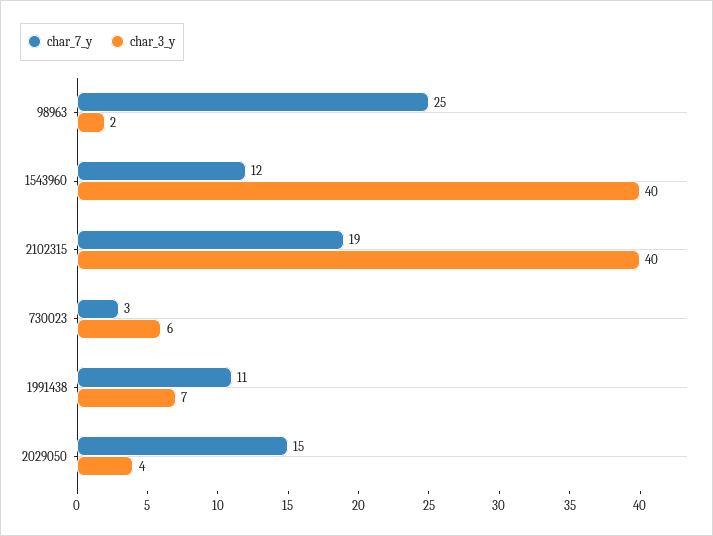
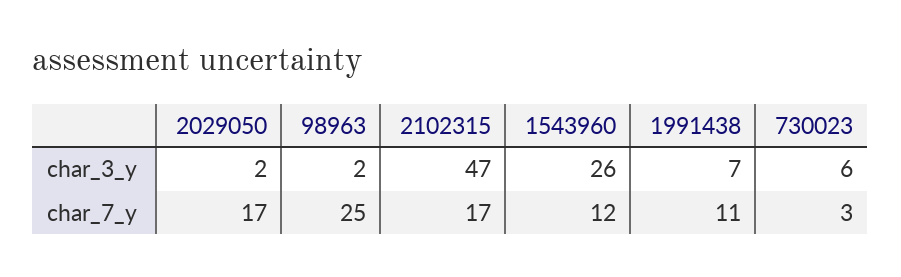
  {
    "char_7_y": {
      "98963": 25,
      "1543960": 12,
-     "2102315": 19,
+     "2102315": 17,
      "730023": 3,
      "1991438": 11,
-     "2029050": 15
+     "2029050": 17
    },
    "char_3_y": {
      "98963": 2,
-     "1543960": 40,
+     "1543960": 26,
-     "2102315": 40,
+     "2102315": 47,
      "730023": 6,
      "1991438": 7,
-     "2029050": 4
+     "2029050": 2
    }
  }

